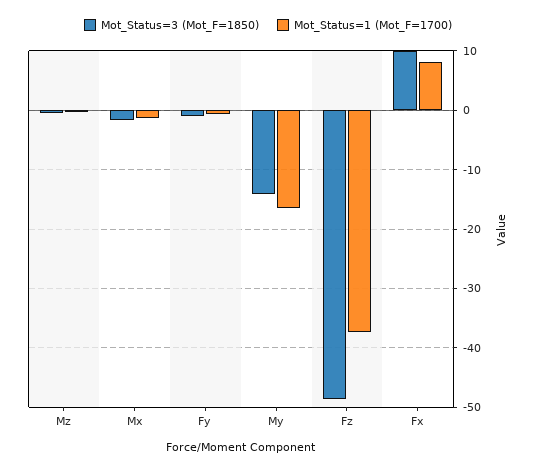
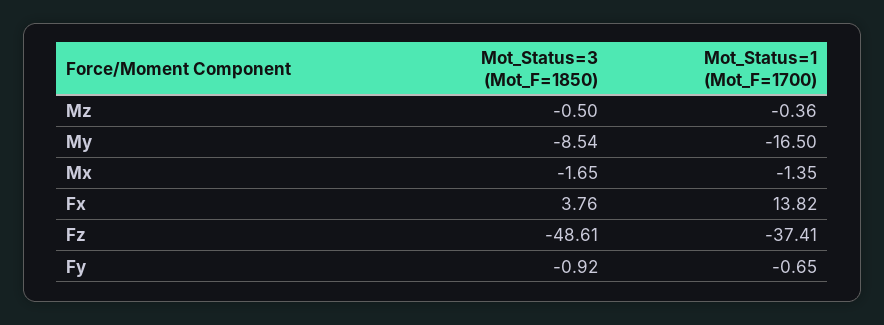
  {
    "Mot_Status=3 (Mot_F=1850)": {
      "Mz": -0.5,
      "Mx": -1.65,
      "Fy": -0.92,
-     "My": -14,
+     "My": -8.54,
      "Fz": -48.61,
-     "Fx": 10
+     "Fx": 3.76
    },
    "Mot_Status=1 (Mot_F=1700)": {
      "Mz": -0.36,
      "Mx": -1.35,
      "Fy": -0.65,
      "My": -16.5,
      "Fz": -37.41,
-     "Fx": 8
+     "Fx": 13.82
    }
  }

